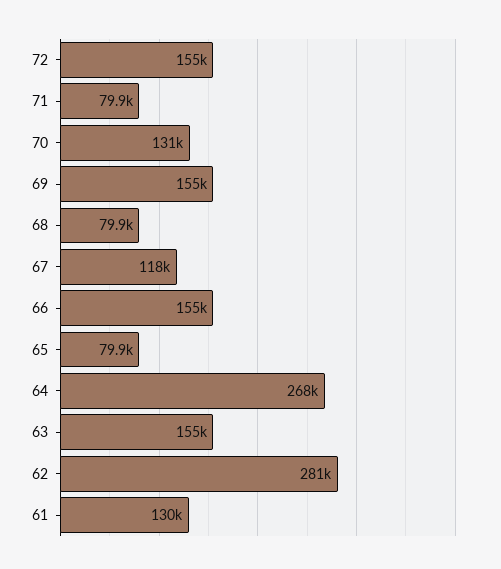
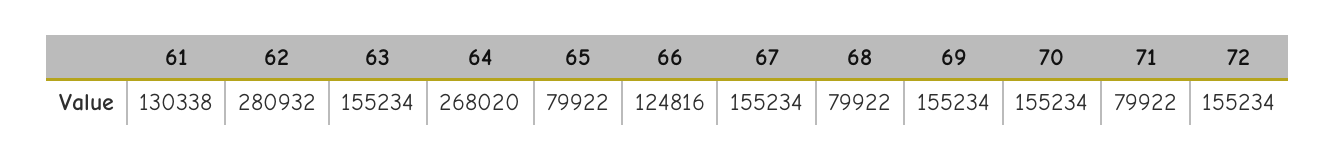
  {
    "72": 155234,
    "71": 79922,
-   "70": 131000,
+   "70": 155234,
    "69": 155234,
    "68": 79922,
-   "67": 118000,
+   "67": 155234,
-   "66": 155000,
+   "66": 124816,
    "65": 79922,
    "64": 268020,
    "63": 155234,
    "62": 280932,
    "61": 130338
  }

